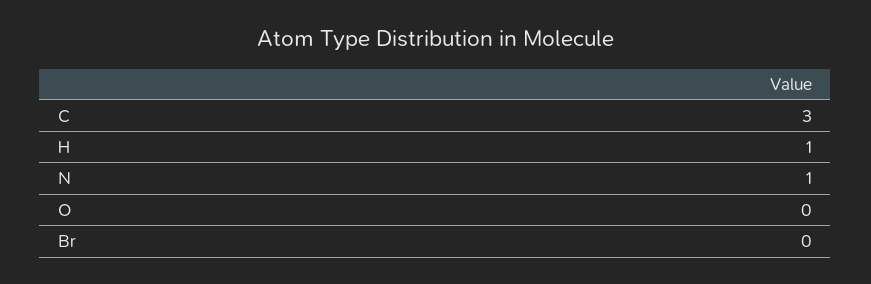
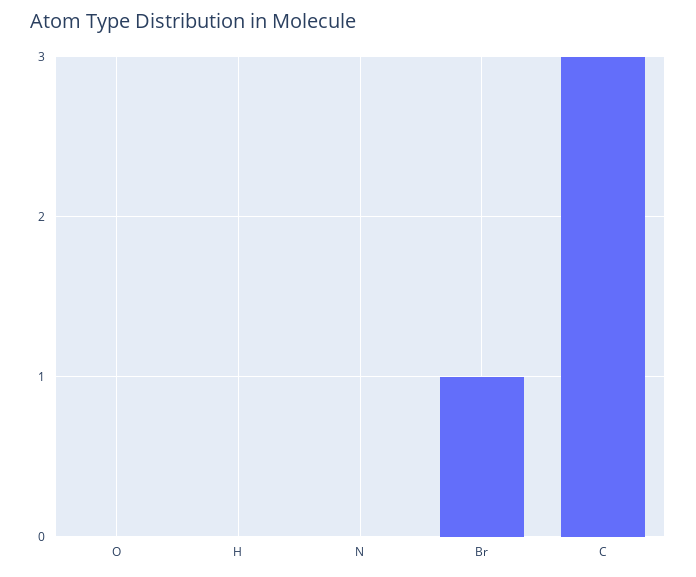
  {
    "C": 3,
-   "H": 1,
+   "H": 0,
-   "N": 1,
+   "N": 0,
    "O": 0,
-   "Br": 0
+   "Br": 1
  }

